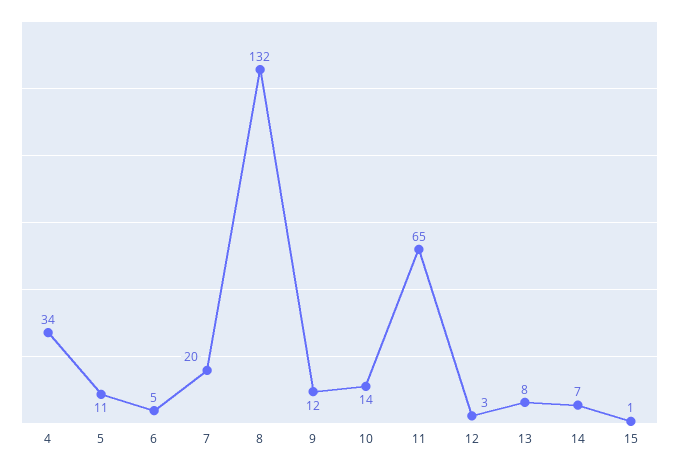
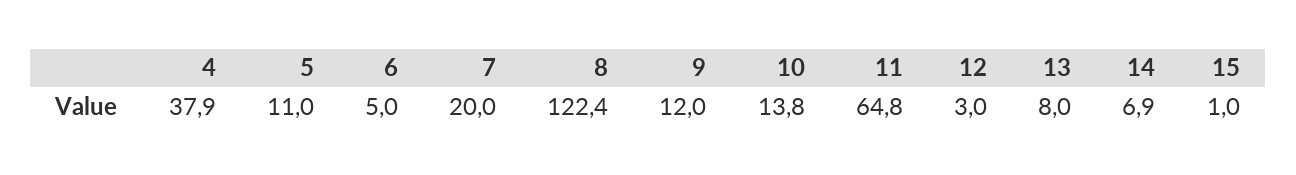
  {
-   "4": 34,
+   "4": 37.9,
    "5": 11,
    "6": 5,
    "7": 20,
-   "8": 132,
+   "8": 122.4,
    "9": 12,
    "10": 13.8,
    "11": 64.8,
    "12": 3,
    "13": 8,
    "14": 6.9,
    "15": 1
  }

